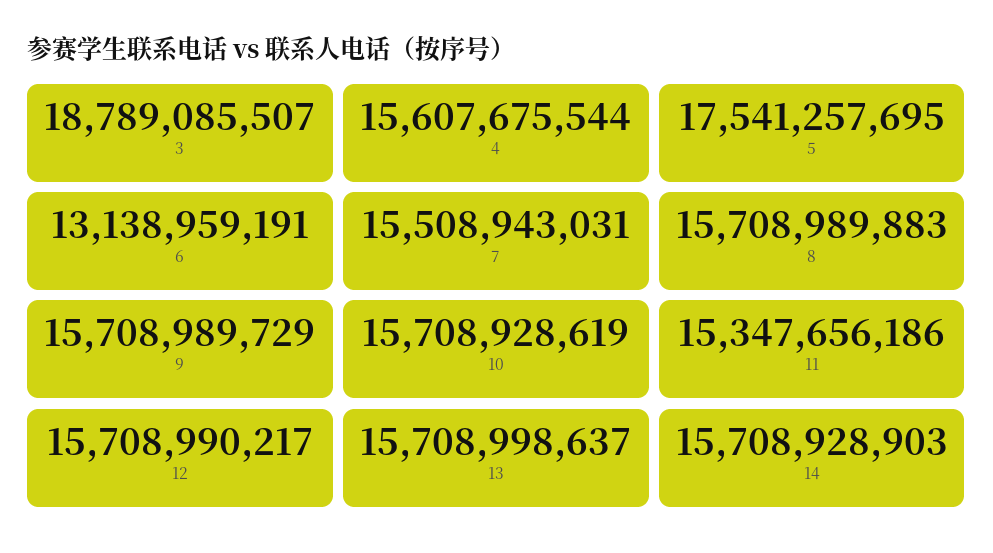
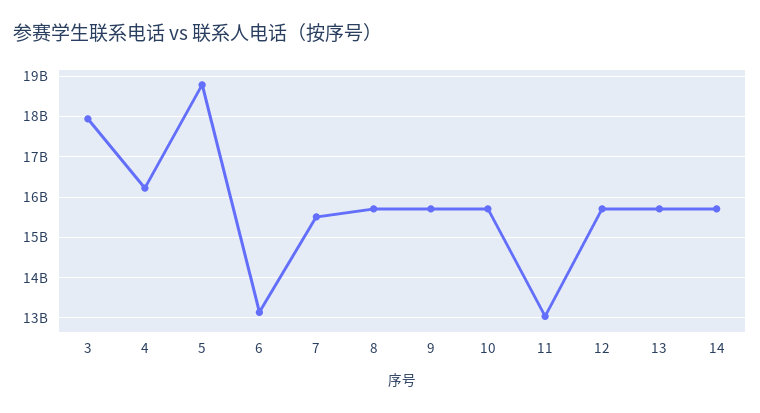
  {
-   "3": 18789085507,
+   "3": 18000000000,
-   "4": 15607675544,
+   "4": 16200000000,
-   "5": 17541257695,
+   "5": 18800000000,
    "6": 13138959191,
    "7": 15508943031,
    "8": 15708989883,
    "9": 15708989729,
    "10": 15708928619,
-   "11": 15347656186,
+   "11": 13000000000,
    "12": 15708990217,
    "13": 15708998637,
    "14": 15708928903
  }

